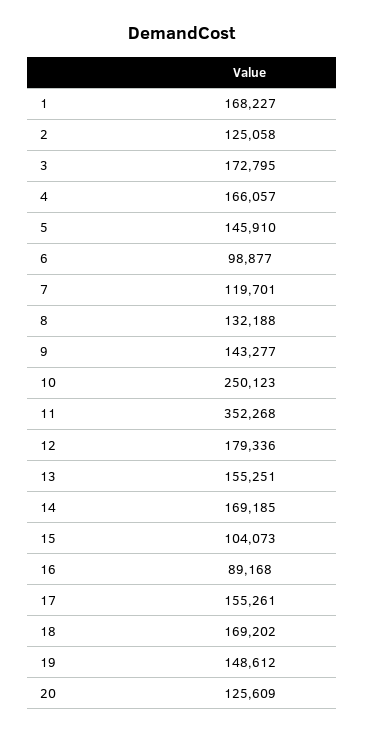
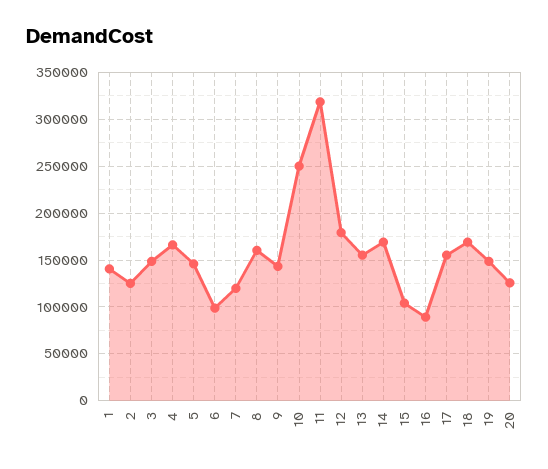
  {
-   "1": 168227,
+   "1": 140000,
    "2": 125058,
-   "3": 172795,
+   "3": 150000,
    "4": 166057,
    "5": 145910,
    "6": 98877,
    "7": 119701,
-   "8": 132188,
+   "8": 160000,
    "9": 143277,
    "10": 250123,
-   "11": 352268,
+   "11": 320000,
    "12": 179336,
    "13": 155251,
    "14": 169185,
    "15": 104073,
    "16": 89168,
    "17": 155261,
    "18": 169202,
    "19": 148612,
    "20": 125609
  }

